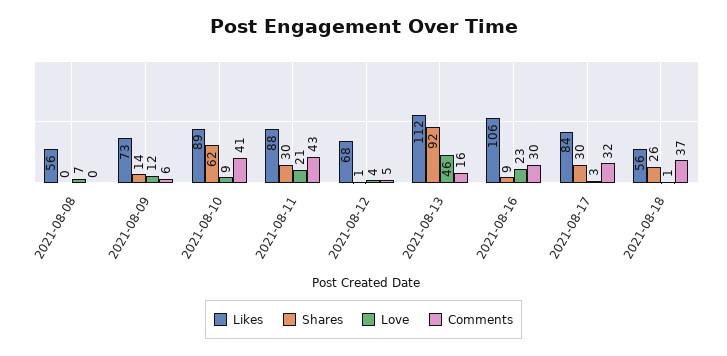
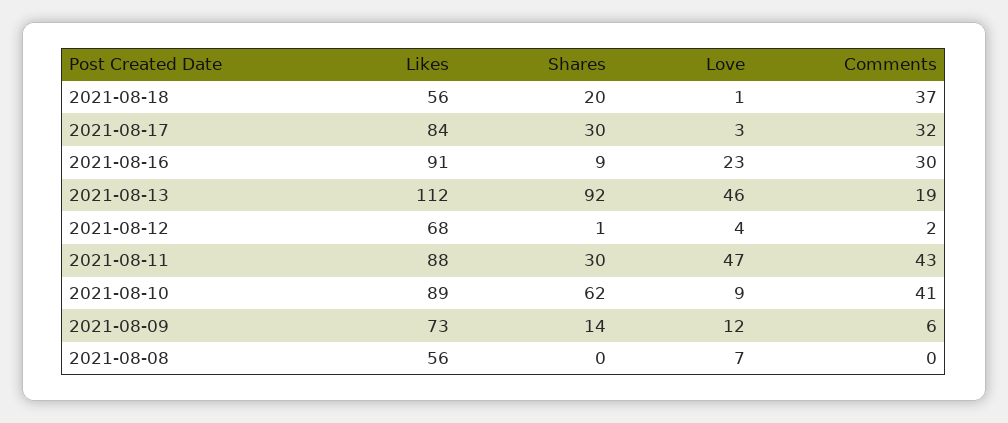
  {
    "Likes": {
      "2021-08-08": 56,
      "2021-08-09": 73,
      "2021-08-10": 89,
      "2021-08-11": 88,
      "2021-08-12": 68,
      "2021-08-13": 112,
-     "2021-08-16": 106,
+     "2021-08-16": 91,
      "2021-08-17": 84,
      "2021-08-18": 56
    },
    "Shares": {
      "2021-08-08": 0,
      "2021-08-09": 14,
      "2021-08-10": 62,
      "2021-08-11": 30,
      "2021-08-12": 1,
      "2021-08-13": 92,
      "2021-08-16": 9,
      "2021-08-17": 30,
-     "2021-08-18": 26
+     "2021-08-18": 20
    },
    "Love": {
      "2021-08-08": 7,
      "2021-08-09": 12,
      "2021-08-10": 9,
-     "2021-08-11": 21,
+     "2021-08-11": 47,
      "2021-08-12": 4,
      "2021-08-13": 46,
      "2021-08-16": 23,
      "2021-08-17": 3,
      "2021-08-18": 1
    },
    "Comments": {
      "2021-08-08": 0,
      "2021-08-09": 6,
      "2021-08-10": 41,
      "2021-08-11": 43,
-     "2021-08-12": 5,
+     "2021-08-12": 2,
-     "2021-08-13": 16,
+     "2021-08-13": 19,
      "2021-08-16": 30,
      "2021-08-17": 32,
      "2021-08-18": 37
    }
  }

